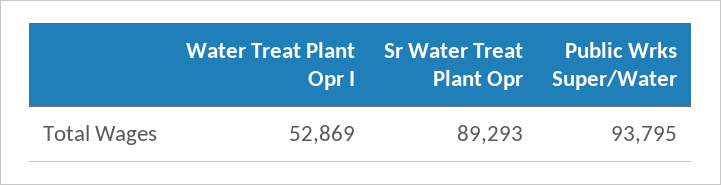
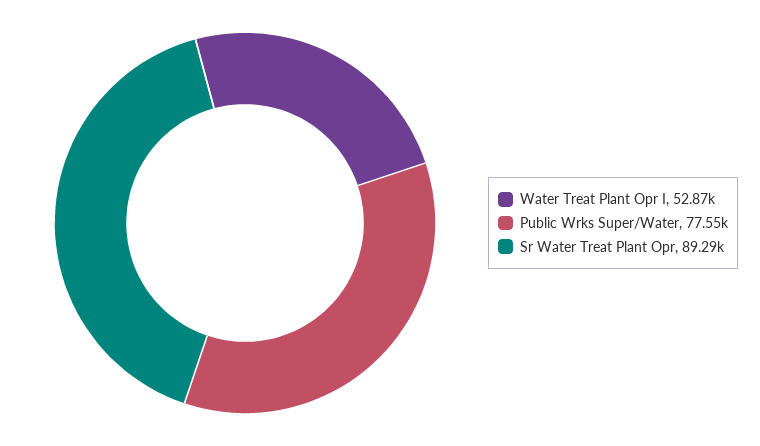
  {
    "Water Treat Plant Opr I": 52869,
    "Sr Water Treat Plant Opr": 89293,
-   "Public Wrks Super/Water": 93795
+   "Public Wrks Super/Water": 77550
  }

